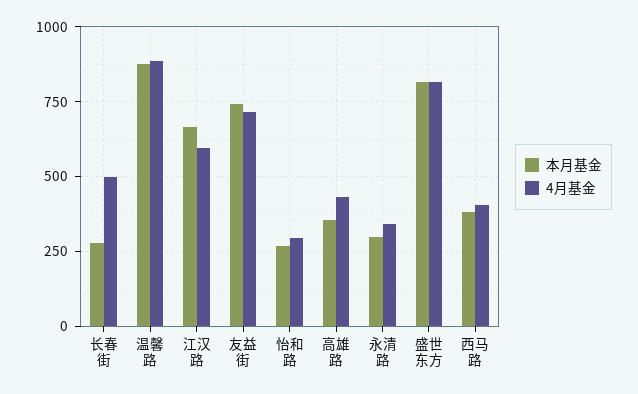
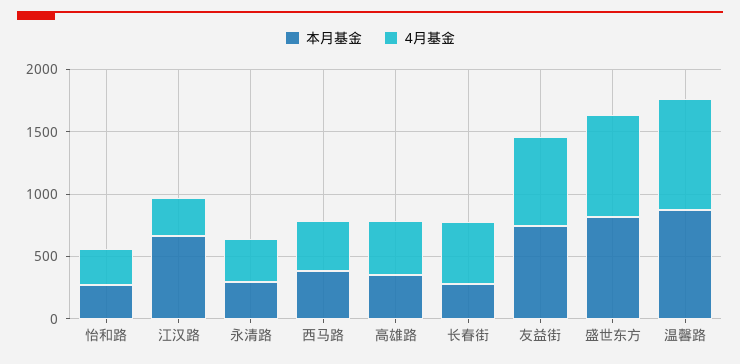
  {
    "本月基金": {
      "长春街": 275,
      "温馨路": 875,
      "江汉路": 675,
      "友益街": 750,
      "怡和路": 275,
      "高雄路": 350,
      "永清路": 300,
      "盛世东方": 825,
      "西马路": 375
    },
    "4月基金": {
      "长春街": 500,
      "温馨路": 875,
-     "江汉路": 600,
+     "江汉路": 300,
      "友益街": 725,
      "怡和路": 300,
      "高雄路": 425,
      "永清路": 350,
      "盛世东方": 825,
      "西马路": 400
    }
  }

